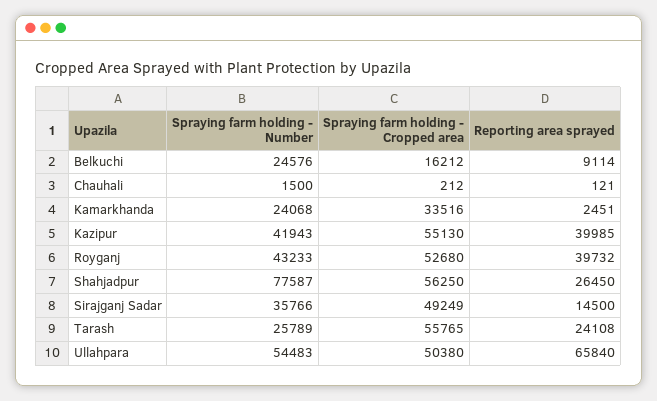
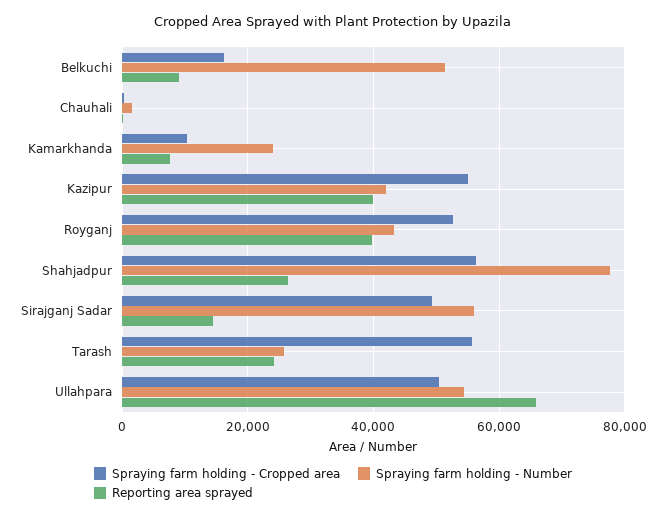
  {
    "Spraying farm holding - Number": {
-     "Belkuchi": 24576,
+     "Belkuchi": 52000,
      "Chauhali": 1500,
      "Kamarkhanda": 24068,
      "Kazipur": 41943,
      "Royganj": 43233,
      "Shahjadpur": 77587,
-     "Sirajganj Sadar": 35766,
+     "Sirajganj Sadar": 56000,
      "Tarash": 25789,
      "Ullahpara": 54483
    },
    "Spraying farm holding - Cropped area": {
      "Belkuchi": 16212,
      "Chauhali": 212,
-     "Kamarkhanda": 33516,
+     "Kamarkhanda": 10000,
      "Kazipur": 55130,
      "Royganj": 52680,
      "Shahjadpur": 56250,
      "Sirajganj Sadar": 49249,
      "Tarash": 55765,
      "Ullahpara": 50380
    },
    "Reporting area sprayed": {
      "Belkuchi": 9114,
      "Chauhali": 121,
-     "Kamarkhanda": 2451,
+     "Kamarkhanda": 8000,
      "Kazipur": 39985,
      "Royganj": 39732,
      "Shahjadpur": 26450,
      "Sirajganj Sadar": 14500,
      "Tarash": 24108,
      "Ullahpara": 65840
    }
  }

